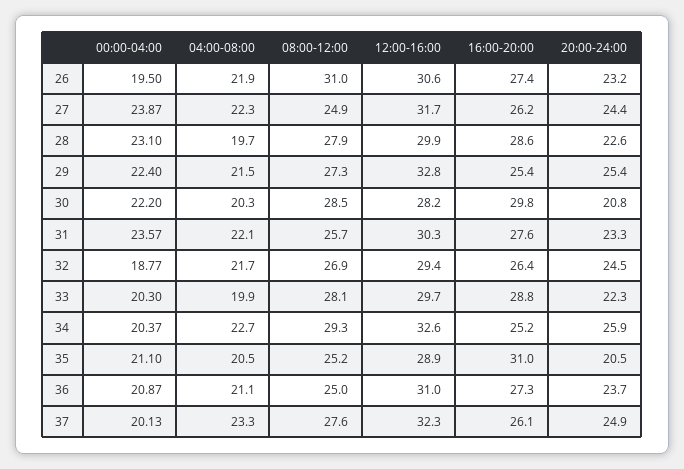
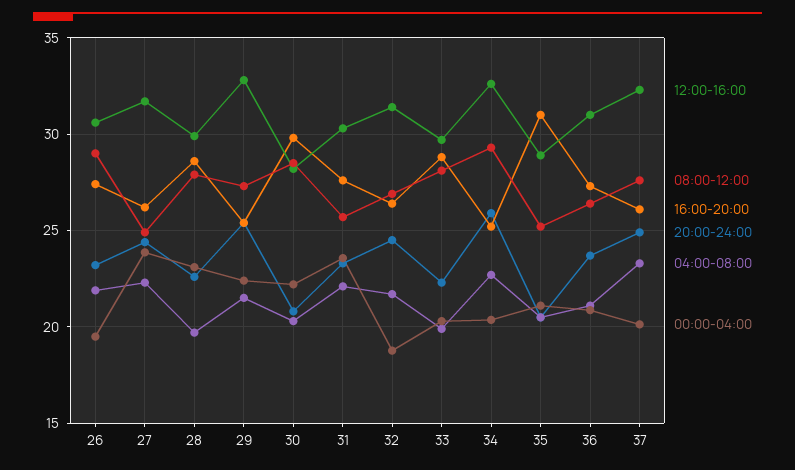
  {
    "00:00-04:00": {
      "26": 19.5,
      "27": 23.87,
      "28": 23.1,
      "29": 22.4,
      "30": 22.2,
      "31": 23.57,
      "32": 18.77,
      "33": 20.3,
      "34": 20.37,
      "35": 21.1,
      "36": 20.87,
      "37": 20.13
    },
    "04:00-08:00": {
      "26": 21.9,
      "27": 22.3,
      "28": 19.7,
      "29": 21.5,
      "30": 20.3,
      "31": 22.1,
      "32": 21.7,
      "33": 19.9,
      "34": 22.7,
      "35": 20.5,
      "36": 21.1,
      "37": 23.3
    },
    "08:00-12:00": {
-     "26": 31,
+     "26": 29,
      "27": 24.9,
      "28": 27.9,
      "29": 27.3,
      "30": 28.5,
      "31": 25.7,
      "32": 26.9,
      "33": 28.1,
      "34": 29.3,
      "35": 25.2,
-     "36": 25,
+     "36": 26.5,
      "37": 27.6
    },
    "12:00-16:00": {
      "26": 30.6,
      "27": 31.7,
      "28": 29.9,
      "29": 32.8,
      "30": 28.2,
      "31": 30.3,
-     "32": 29.4,
+     "32": 31.5,
      "33": 29.7,
      "34": 32.6,
      "35": 28.9,
      "36": 31,
      "37": 32.3
    },
    "16:00-20:00": {
      "26": 27.4,
      "27": 26.2,
      "28": 28.6,
      "29": 25.4,
      "30": 29.8,
      "31": 27.6,
      "32": 26.4,
      "33": 28.8,
      "34": 25.2,
      "35": 31,
      "36": 27.3,
      "37": 26.1
    },
    "20:00-24:00": {
      "26": 23.2,
      "27": 24.4,
      "28": 22.6,
      "29": 25.4,
      "30": 20.8,
      "31": 23.3,
      "32": 24.5,
      "33": 22.3,
      "34": 25.9,
      "35": 20.5,
      "36": 23.7,
      "37": 24.9
    }
  }

